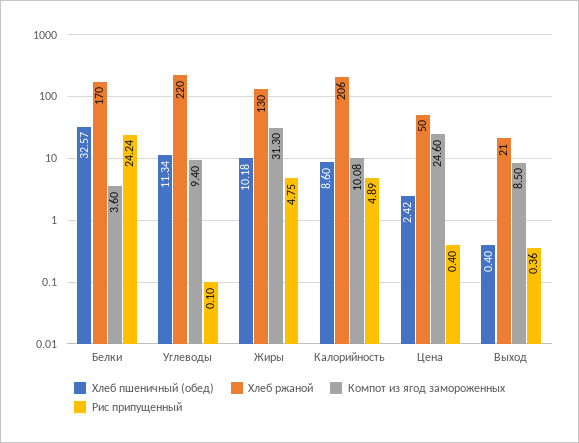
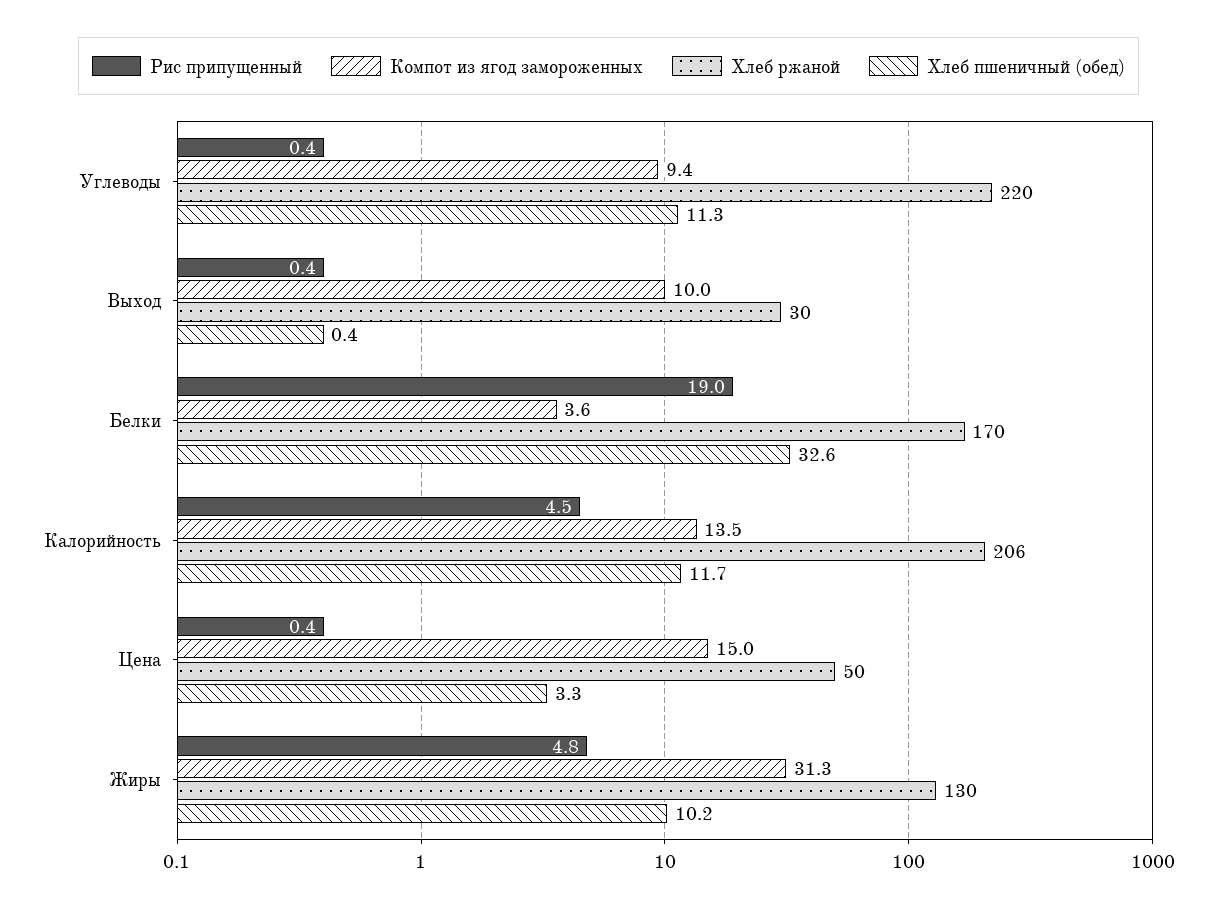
  {
    "Хлеб пшеничный (обед)": {
      "Белки": 32.57,
      "Углеводы": 11.34,
      "Жиры": 10.18,
-     "Калорийность": 8.6,
+     "Калорийность": 11.7,
-     "Цена": 2.42,
+     "Цена": 3.3,
      "Выход": 0.4
    },
    "Хлеб ржаной": {
      "Белки": 170,
      "Углеводы": 220,
      "Жиры": 130,
      "Калорийность": 206,
      "Цена": 50,
-     "Выход": 21
+     "Выход": 30
    },
    "Компот из ягод замороженных": {
      "Белки": 3.6,
      "Углеводы": 9.4,
      "Жиры": 31.3,
-     "Калорийность": 10.08,
+     "Калорийность": 13.5,
-     "Цена": 24.6,
+     "Цена": 15,
-     "Выход": 8.5
+     "Выход": 10
    },
    "Рис припущенный": {
-     "Белки": 24.24,
+     "Белки": 19,
-     "Углеводы": 0.1,
+     "Углеводы": 0.4,
      "Жиры": 4.75,
-     "Калорийность": 4.89,
+     "Калорийность": 4.5,
      "Цена": 0.4,
      "Выход": 0.36
    }
  }

